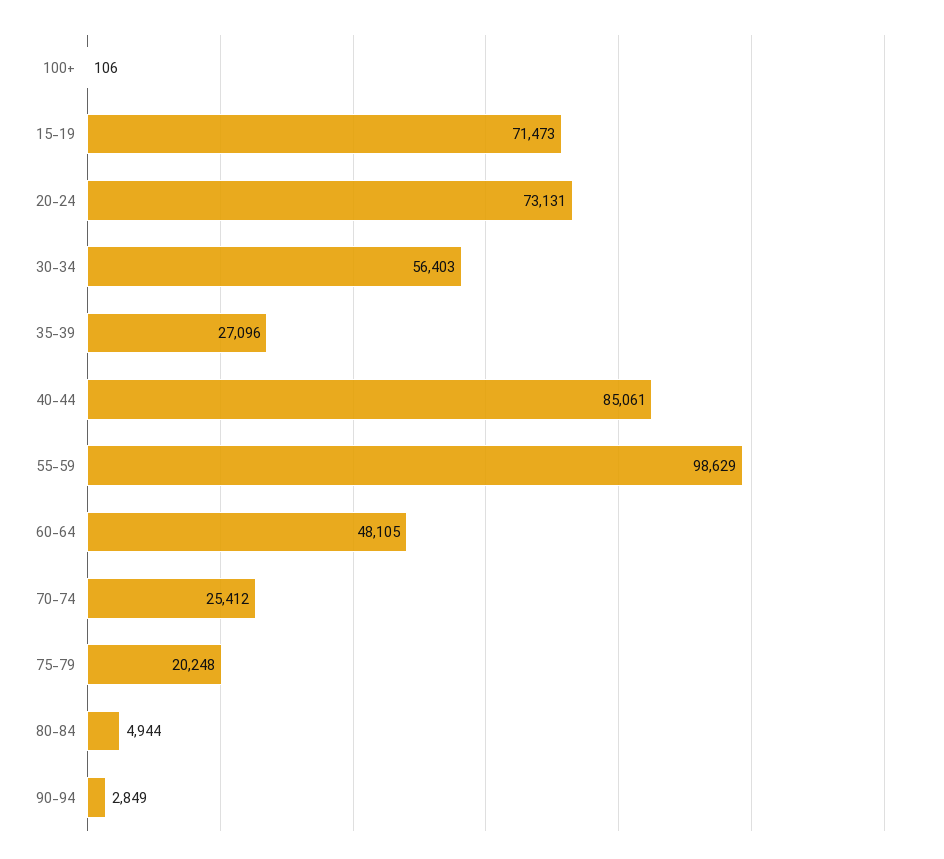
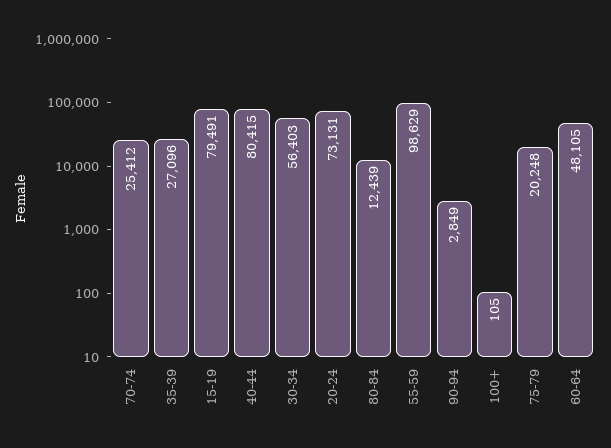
  {
-   "100+": 106,
+   "100+": 105,
-   "15-19": 71473,
+   "15-19": 79491,
    "20-24": 73131,
    "30-34": 56403,
    "35-39": 27096,
-   "40-44": 85061,
+   "40-44": 80415,
    "55-59": 98629,
    "60-64": 48105,
    "70-74": 25412,
    "75-79": 20248,
-   "80-84": 4944,
+   "80-84": 12439,
    "90-94": 2849
  }

